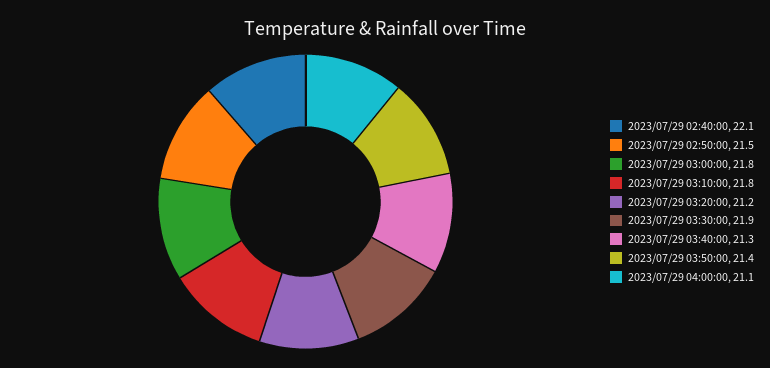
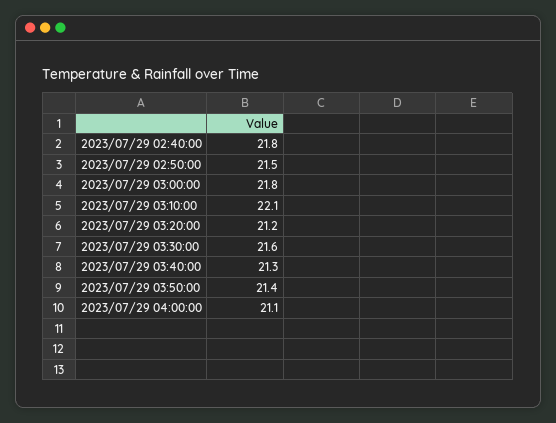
  {
-   "2023/07/29 02:40:00": 22.1,
+   "2023/07/29 02:40:00": 21.8,
    "2023/07/29 02:50:00": 21.5,
    "2023/07/29 03:00:00": 21.8,
-   "2023/07/29 03:10:00": 21.8,
+   "2023/07/29 03:10:00": 22.1,
    "2023/07/29 03:20:00": 21.2,
-   "2023/07/29 03:30:00": 21.9,
+   "2023/07/29 03:30:00": 21.6,
    "2023/07/29 03:40:00": 21.3,
    "2023/07/29 03:50:00": 21.4,
    "2023/07/29 04:00:00": 21.1
  }

